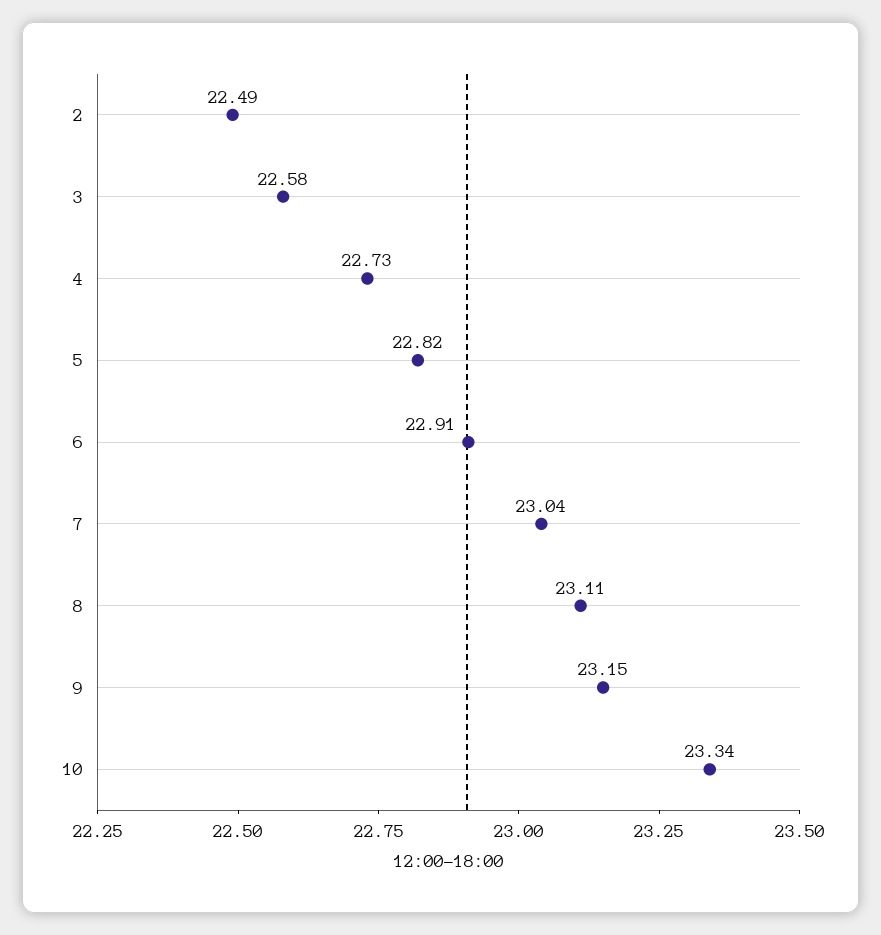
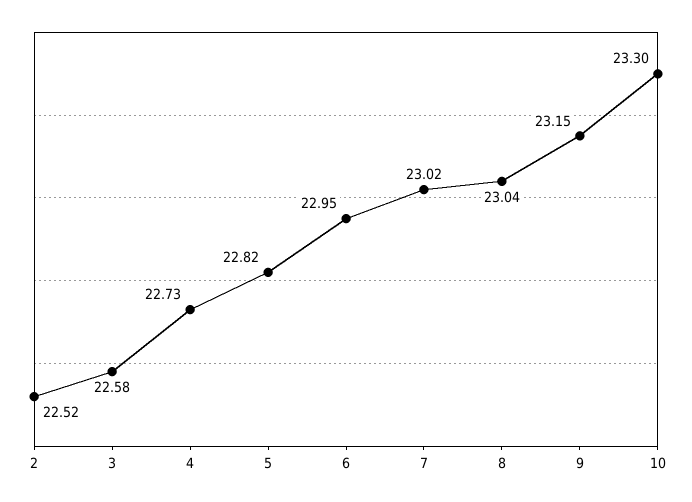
  {
-   "2": 22.49,
+   "2": 22.52,
    "3": 22.58,
    "4": 22.73,
    "5": 22.82,
-   "6": 22.91,
+   "6": 22.95,
-   "7": 23.04,
+   "7": 23.02,
-   "8": 23.11,
+   "8": 23.04,
    "9": 23.15,
-   "10": 23.34
+   "10": 23.3
  }

